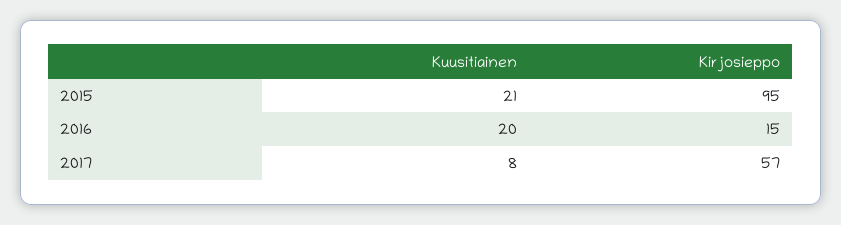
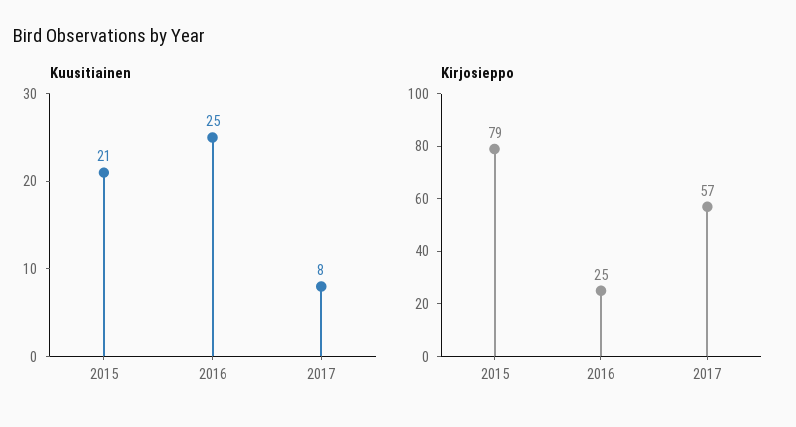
  {
    "Kuusitiainen": {
      "2015": 21,
-     "2016": 20,
+     "2016": 25,
      "2017": 8
    },
    "Kirjosieppo": {
-     "2015": 95,
+     "2015": 79,
-     "2016": 15,
+     "2016": 25,
      "2017": 57
    }
  }

